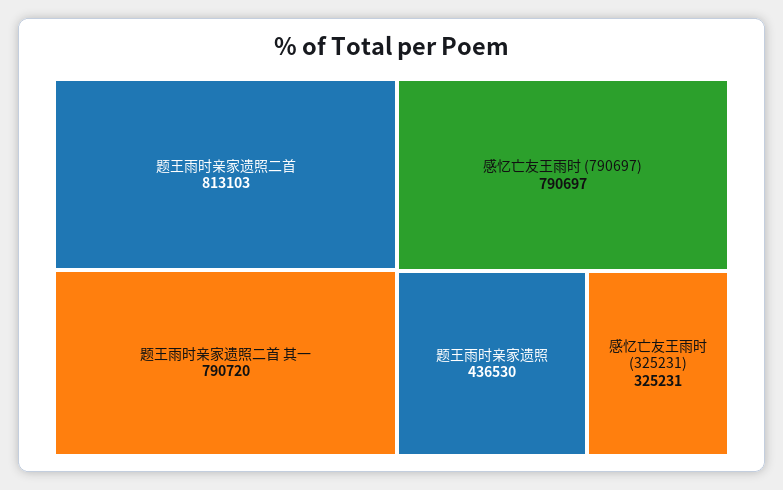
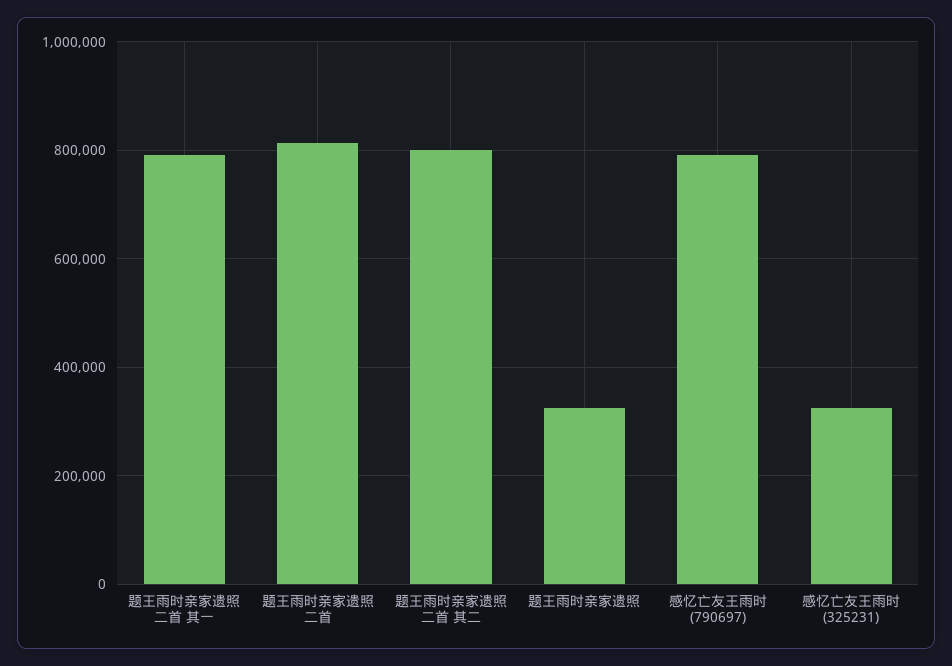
  {
    "题王雨时亲家遗照二首": 813103,
    "题王雨时亲家遗照二首 其一": 790720,
    "感忆亡友王雨时 (790697)": 790697,
-   "题王雨时亲家遗照": 436530,
+   "题王雨时亲家遗照": 320000,
-   "感忆亡友王雨时 (325231)": 325231
+   "感忆亡友王雨时 (325231)": 325231,
+   "题王雨时亲家遗照二首 其二": 800000
  }

